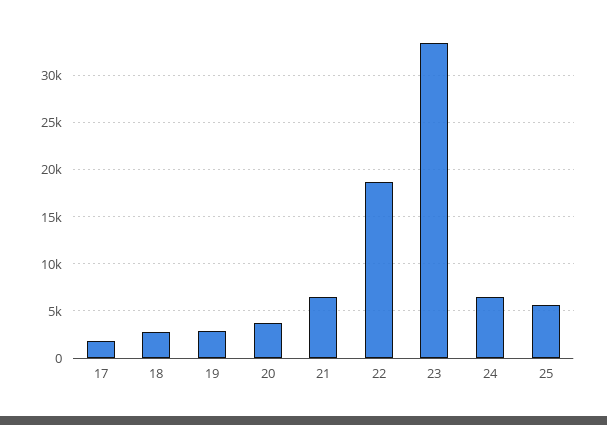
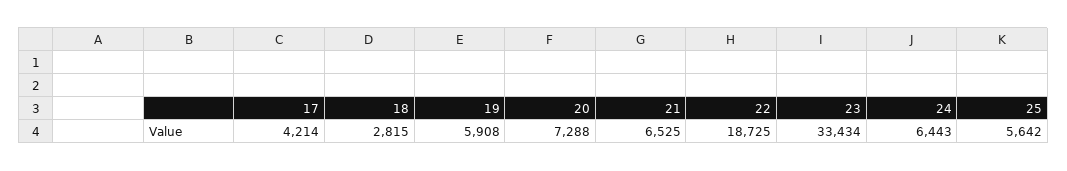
  {
-   "17": 2000,
+   "17": 4214,
    "18": 2815,
-   "19": 3000,
+   "19": 5908,
-   "20": 4000,
+   "20": 7288,
    "21": 6525,
    "22": 18725,
    "23": 33434,
    "24": 6443,
    "25": 5642
  }

